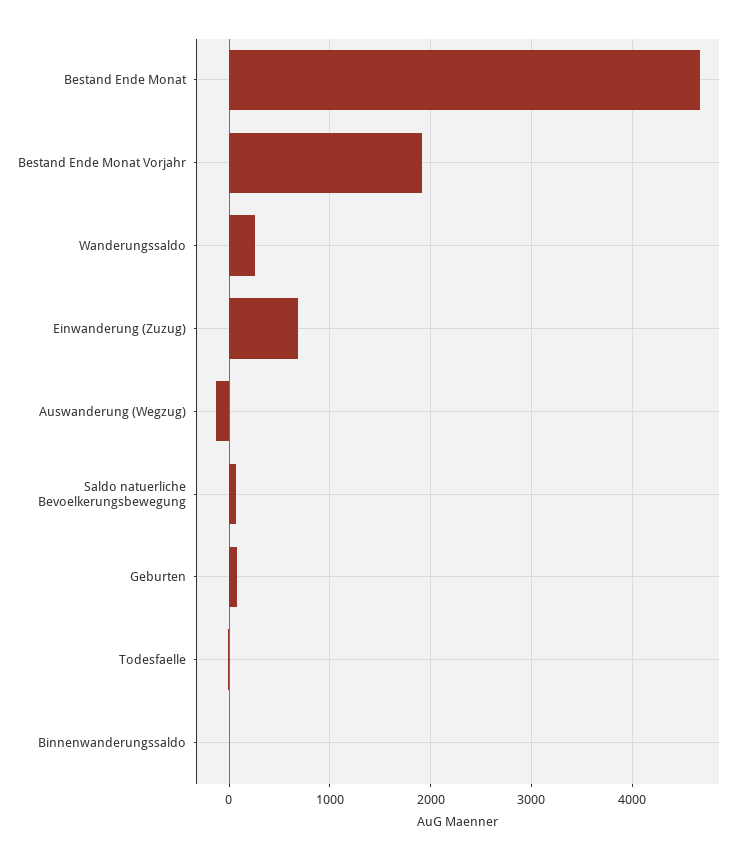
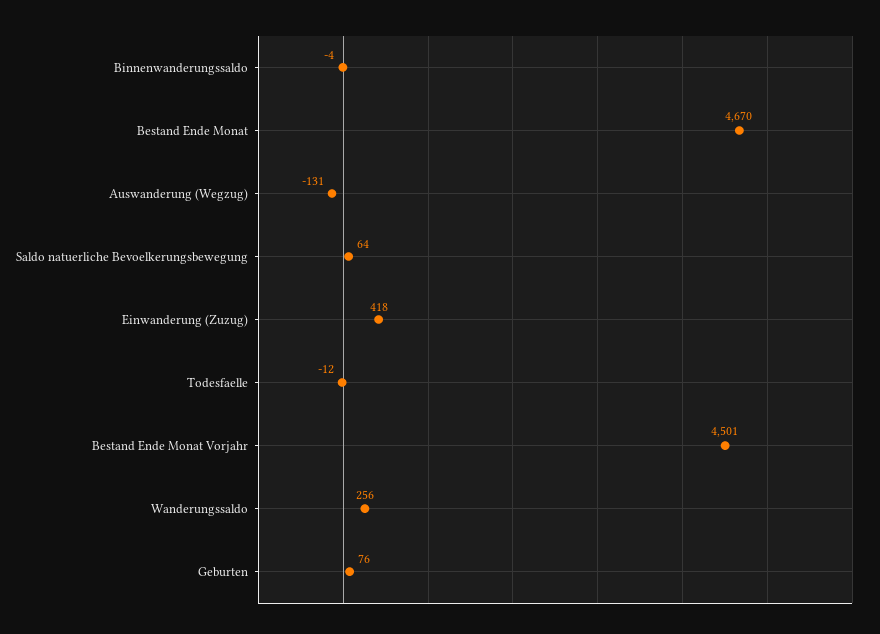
  {
    "Bestand Ende Monat": 4670,
-   "Bestand Ende Monat Vorjahr": 1900,
+   "Bestand Ende Monat Vorjahr": 4501,
    "Wanderungssaldo": 256,
-   "Einwanderung (Zuzug)": 700,
+   "Einwanderung (Zuzug)": 418,
    "Auswanderung (Wegzug)": -131,
    "Saldo natuerliche Bevoelkerungsbewegung": 64,
    "Geburten": 76,
    "Todesfaelle": -12,
    "Binnenwanderungssaldo": -4
  }

